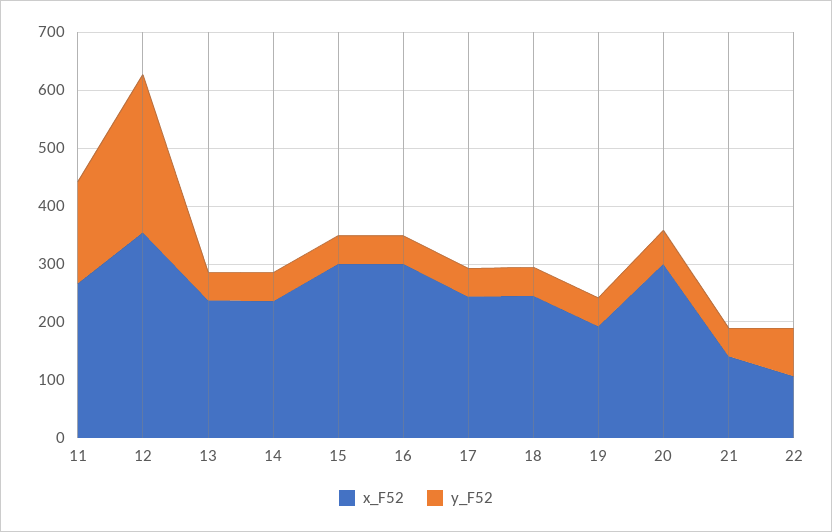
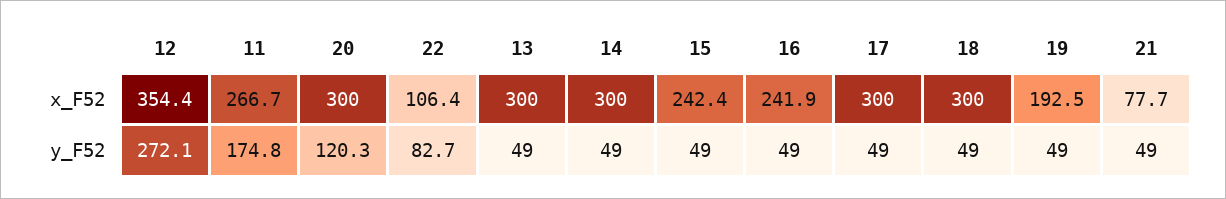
  {
    "x_F52": {
      "11": 266.7,
      "12": 354.4,
-     "13": 240,
+     "13": 300,
-     "14": 240,
+     "14": 300,
-     "15": 300,
+     "15": 242.4,
-     "16": 300,
+     "16": 241.9,
-     "17": 240,
+     "17": 300,
-     "18": 240,
+     "18": 300,
      "19": 192.5,
      "20": 300,
-     "21": 140,
+     "21": 77.7,
      "22": 106.4
    },
    "y_F52": {
      "11": 174.8,
      "12": 272.1,
      "13": 49,
      "14": 49,
      "15": 49,
      "16": 49,
      "17": 49,
      "18": 49,
      "19": 49,
-     "20": 60,
+     "20": 120.3,
      "21": 49,
      "22": 82.7
    }
  }

